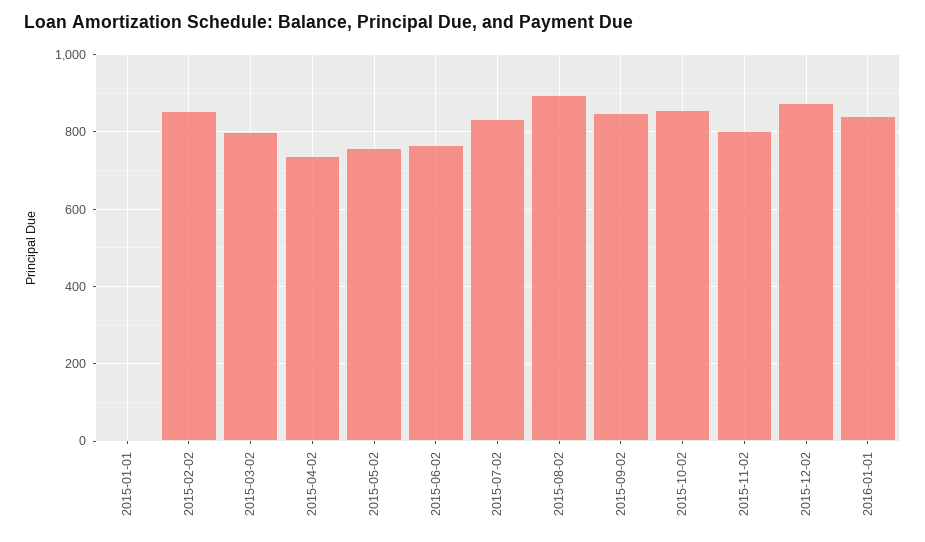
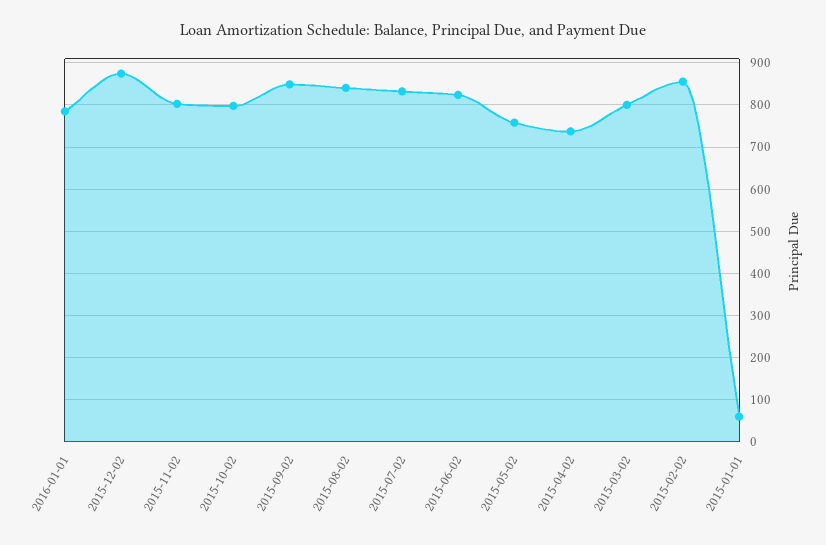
  {
-   "2015-01-01": 0,
+   "2015-01-01": 60,
    "2015-02-02": 860,
    "2015-03-02": 800,
    "2015-04-02": 740,
    "2015-05-02": 760,
-   "2015-06-02": 760,
+   "2015-06-02": 820,
    "2015-07-02": 840,
-   "2015-08-02": 900,
+   "2015-08-02": 840,
    "2015-09-02": 840,
-   "2015-10-02": 860,
+   "2015-10-02": 800,
    "2015-11-02": 800,
    "2015-12-02": 880,
-   "2016-01-01": 840
+   "2016-01-01": 780
  }

